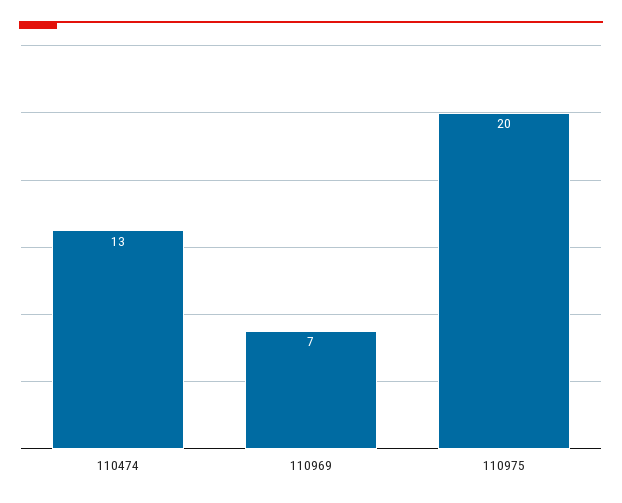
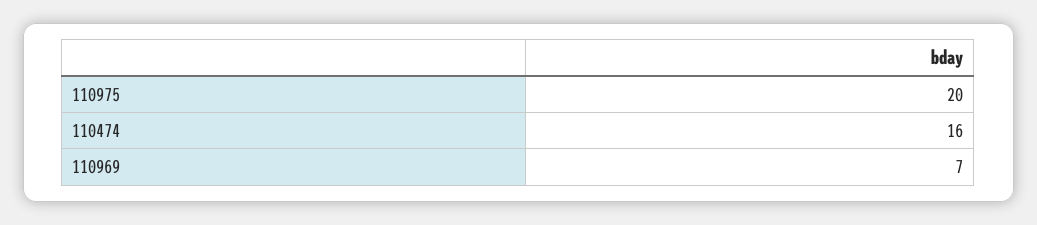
  {
-   "110474": 13,
+   "110474": 16,
    "110969": 7,
    "110975": 20
  }

